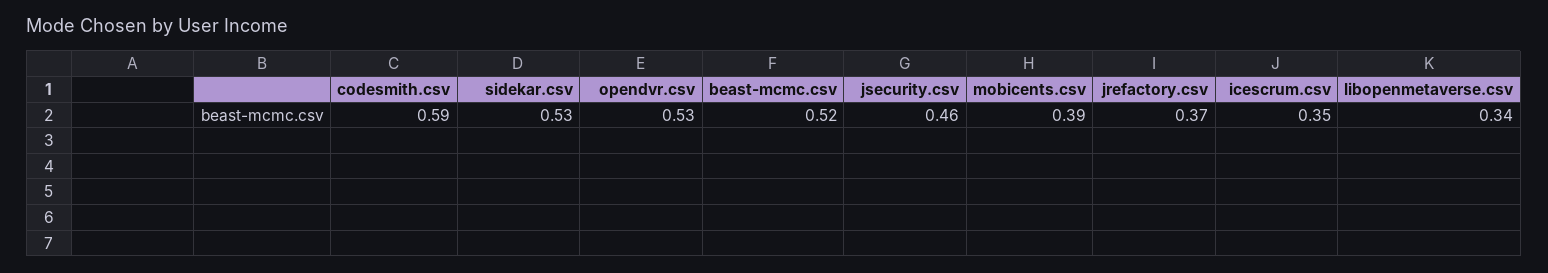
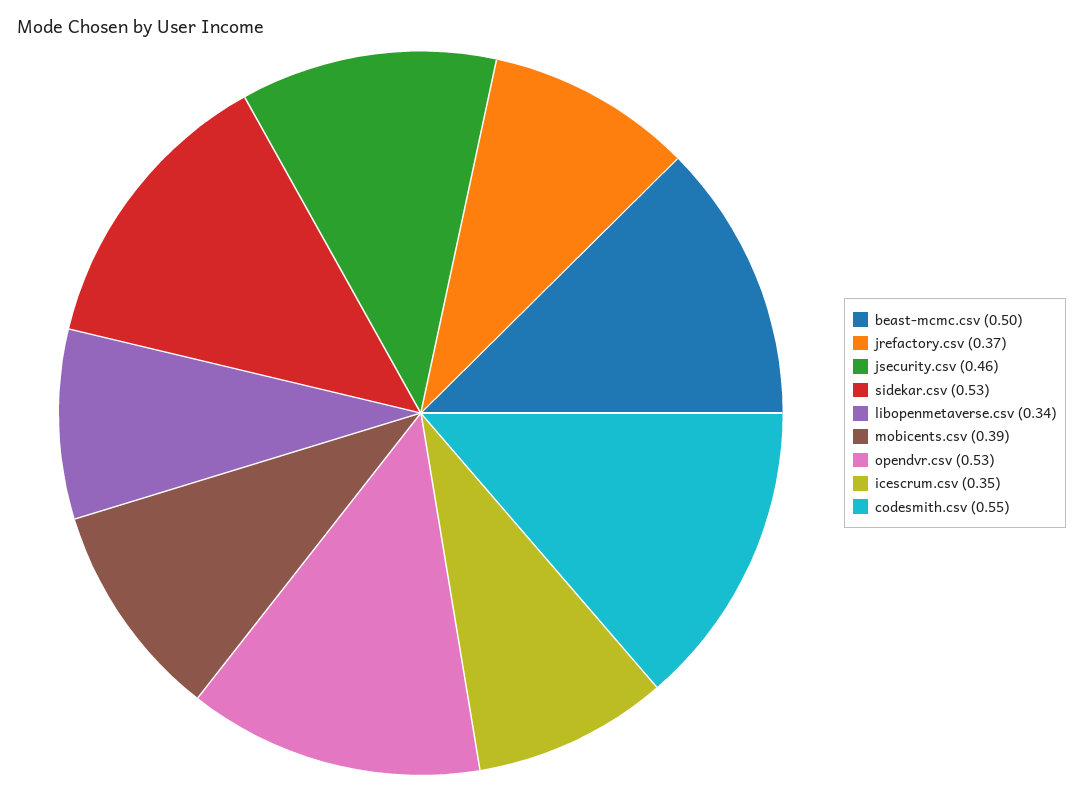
  {
-   "codesmith.csv": 0.59,
+   "codesmith.csv": 0.55,
    "sidekar.csv": 0.53,
    "opendvr.csv": 0.53,
-   "beast-mcmc.csv": 0.52,
+   "beast-mcmc.csv": 0.5,
    "jsecurity.csv": 0.46,
    "mobicents.csv": 0.39,
    "jrefactory.csv": 0.37,
    "icescrum.csv": 0.35,
    "libopenmetaverse.csv": 0.34
  }

